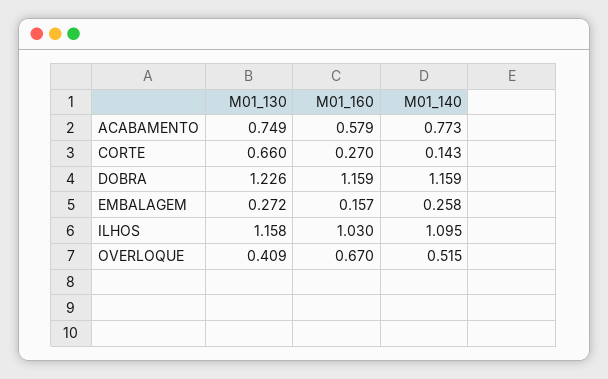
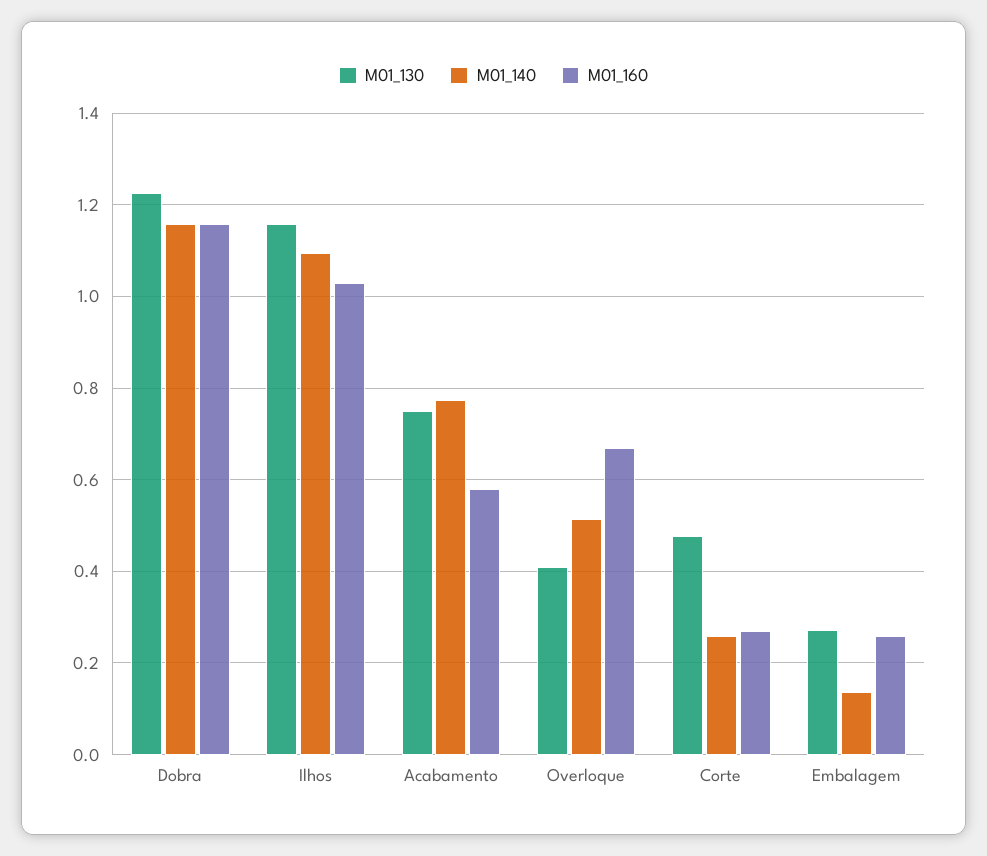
  {
    "M01_130": {
      "ACABAMENTO": 0.749,
-     "CORTE": 0.66,
+     "CORTE": 0.48,
      "DOBRA": 1.226,
      "EMBALAGEM": 0.272,
      "ILHOS": 1.158,
      "OVERLOQUE": 0.409
    },
    "M01_160": {
      "ACABAMENTO": 0.579,
      "CORTE": 0.27,
      "DOBRA": 1.159,
-     "EMBALAGEM": 0.157,
+     "EMBALAGEM": 0.26,
      "ILHOS": 1.03,
      "OVERLOQUE": 0.67
    },
    "M01_140": {
      "ACABAMENTO": 0.773,
-     "CORTE": 0.143,
+     "CORTE": 0.26,
      "DOBRA": 1.159,
-     "EMBALAGEM": 0.258,
+     "EMBALAGEM": 0.14,
      "ILHOS": 1.095,
      "OVERLOQUE": 0.515
    }
  }

